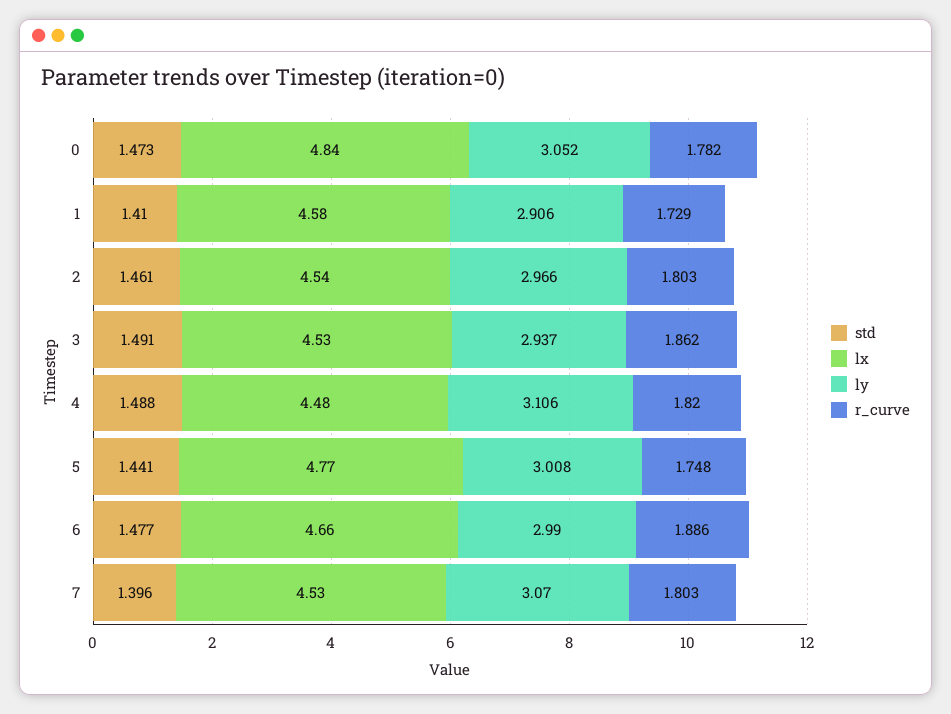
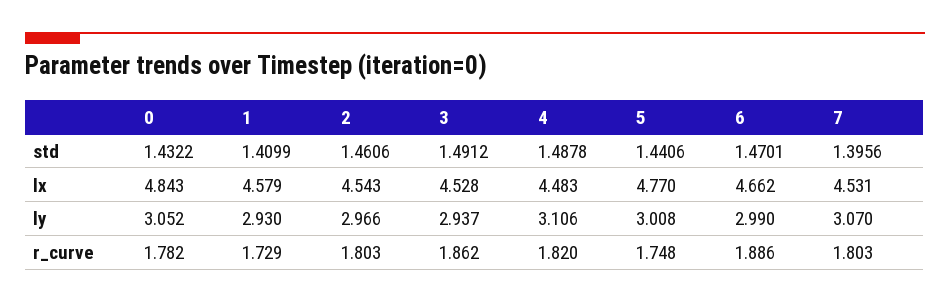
  {
    "std": {
-     "0": 1.473,
+     "0": 1.4322,
      "1": 1.4099,
      "2": 1.4606,
      "3": 1.4912,
      "4": 1.4878,
      "5": 1.4406,
-     "6": 1.477,
+     "6": 1.4701,
      "7": 1.3956
    },
    "lx": {
      "0": 4.843,
      "1": 4.579,
      "2": 4.543,
      "3": 4.528,
      "4": 4.483,
      "5": 4.77,
      "6": 4.662,
      "7": 4.531
    },
    "ly": {
      "0": 3.052,
-     "1": 2.906,
+     "1": 2.93,
      "2": 2.966,
      "3": 2.937,
      "4": 3.106,
      "5": 3.008,
      "6": 2.99,
      "7": 3.07
    },
    "r_curve": {
      "0": 1.782,
      "1": 1.729,
      "2": 1.803,
      "3": 1.862,
      "4": 1.82,
      "5": 1.748,
      "6": 1.886,
      "7": 1.803
    }
  }

